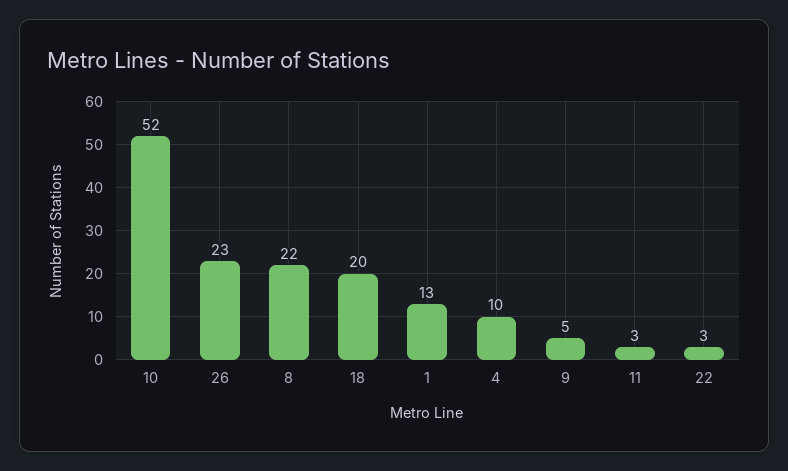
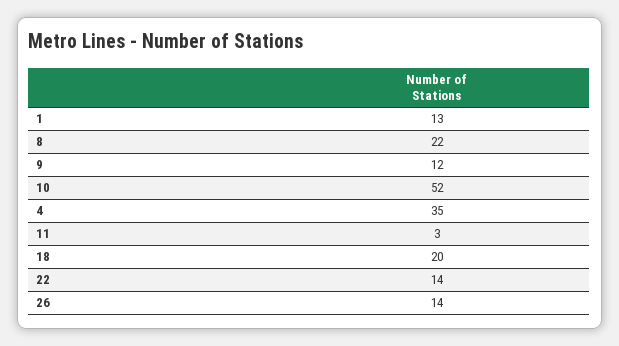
  {
    "10": 52,
-   "26": 23,
+   "26": 14,
    "8": 22,
    "18": 20,
    "1": 13,
-   "4": 10,
+   "4": 35,
-   "9": 5,
+   "9": 12,
    "11": 3,
-   "22": 3
+   "22": 14
  }

